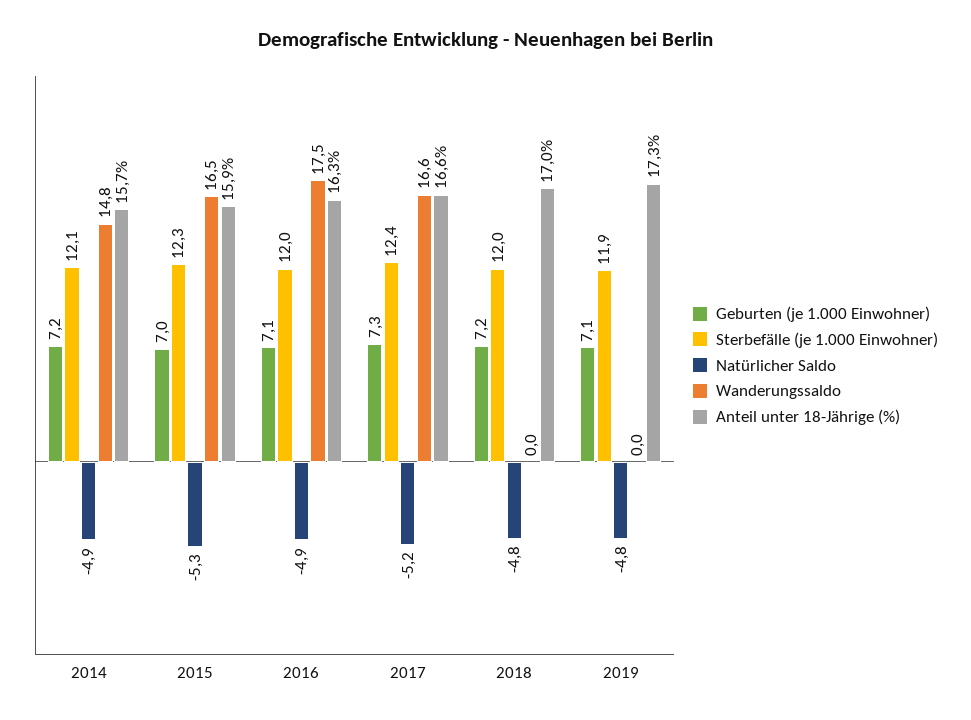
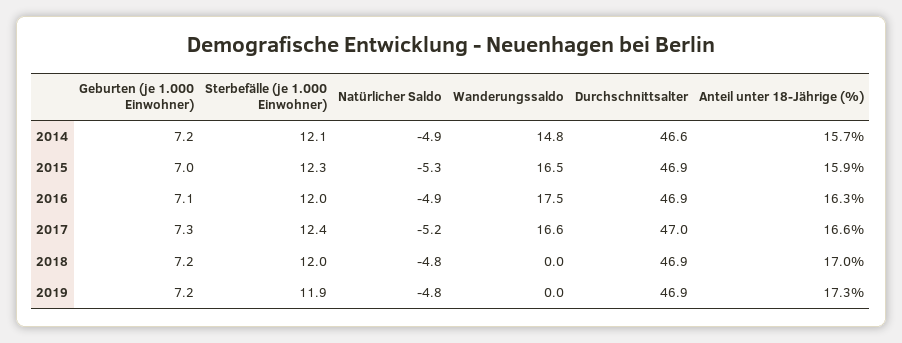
  {
    "Geburten (je 1.000 Einwohner)": {
      "2014": 7.2,
      "2015": 7,
      "2016": 7.1,
      "2017": 7.3,
      "2018": 7.2,
-     "2019": 7.1
+     "2019": 7.2
    },
    "Sterbefälle (je 1.000 Einwohner)": {
      "2014": 12.1,
      "2015": 12.3,
      "2016": 12,
      "2017": 12.4,
      "2018": 12,
      "2019": 11.9
    },
    "Natürlicher Saldo": {
      "2014": -4.9,
      "2015": -5.3,
      "2016": -4.9,
      "2017": -5.2,
      "2018": -4.8,
      "2019": -4.8
    },
    "Wanderungssaldo": {
      "2014": 14.8,
      "2015": 16.5,
      "2016": 17.5,
      "2017": 16.6,
      "2018": 0,
      "2019": 0
    },
    "Anteil unter 18-Jährige (%)": {
      "2014": 15.7,
      "2015": 15.9,
      "2016": 16.3,
      "2017": 16.6,
      "2018": 17,
      "2019": 17.3
-   }
+   },
+   "Durchschnittsalter": {
+     "2014": 46.6,
+     "2015": 46.9,
+     "2016": 46.9,
+     "2017": 47,
+     "2018": 46.9,
+     "2019": 46.9
+   }
  }

